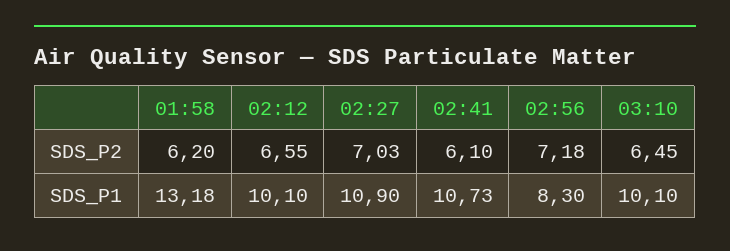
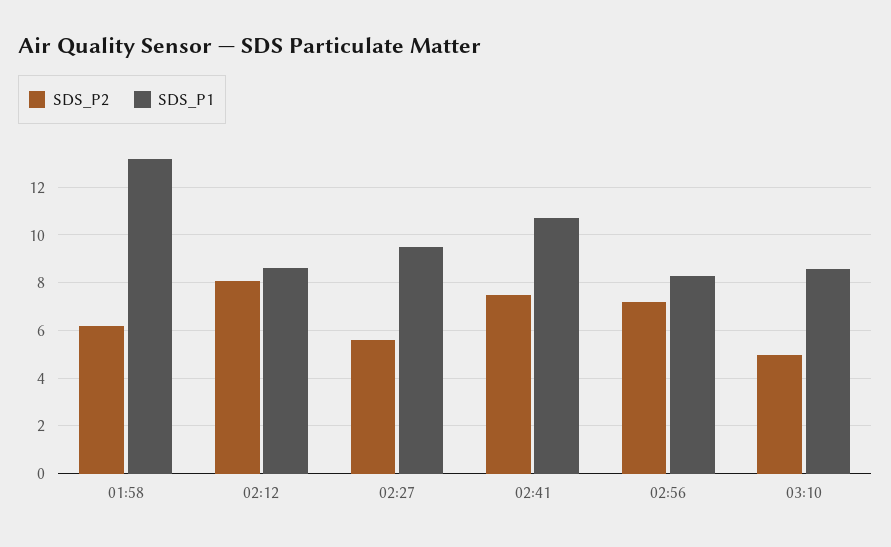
  {
    "SDS_P2": {
      "01:58": 6.2,
-     "02:12": 6.55,
+     "02:12": 8,
-     "02:27": 7.03,
+     "02:27": 5.5,
-     "02:41": 6.1,
+     "02:41": 7.5,
      "02:56": 7.18,
-     "03:10": 6.45
+     "03:10": 5
    },
    "SDS_P1": {
      "01:58": 13.18,
-     "02:12": 10.1,
+     "02:12": 8.5,
-     "02:27": 10.9,
+     "02:27": 9.5,
      "02:41": 10.73,
      "02:56": 8.3,
-     "03:10": 10.1
+     "03:10": 8.5
    }
  }

